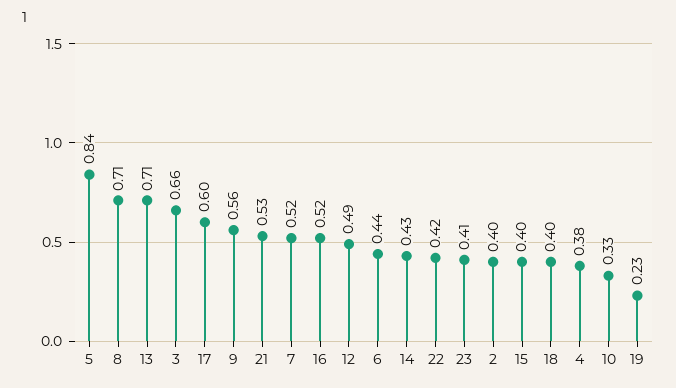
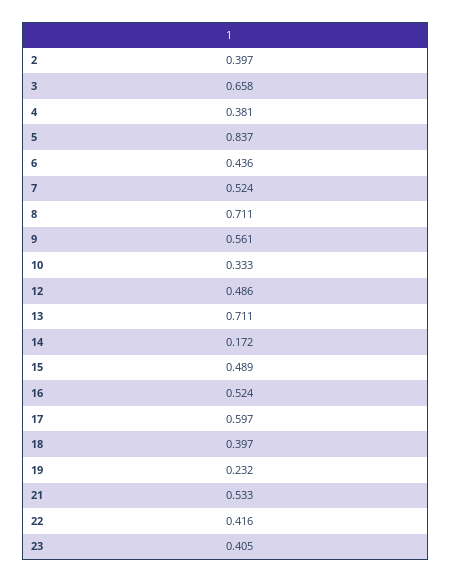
  {
    "5": 0.837,
    "8": 0.711,
    "13": 0.711,
    "3": 0.658,
    "17": 0.597,
    "9": 0.561,
    "21": 0.533,
    "7": 0.524,
    "16": 0.524,
    "12": 0.486,
    "6": 0.436,
-   "14": 0.43,
+   "14": 0.172,
    "22": 0.416,
    "23": 0.405,
    "2": 0.397,
-   "15": 0.4,
+   "15": 0.489,
    "18": 0.397,
    "4": 0.381,
    "10": 0.333,
    "19": 0.232
  }

